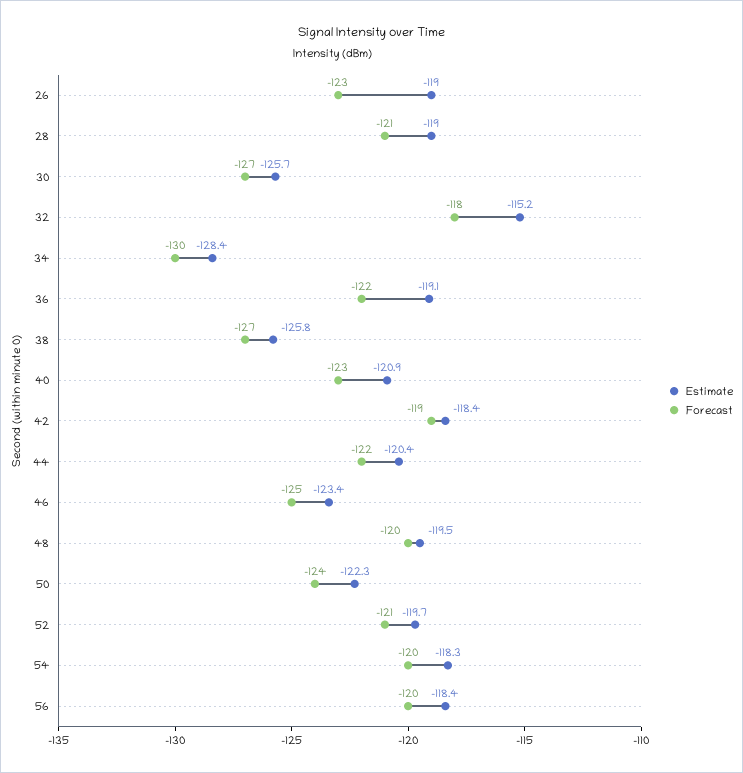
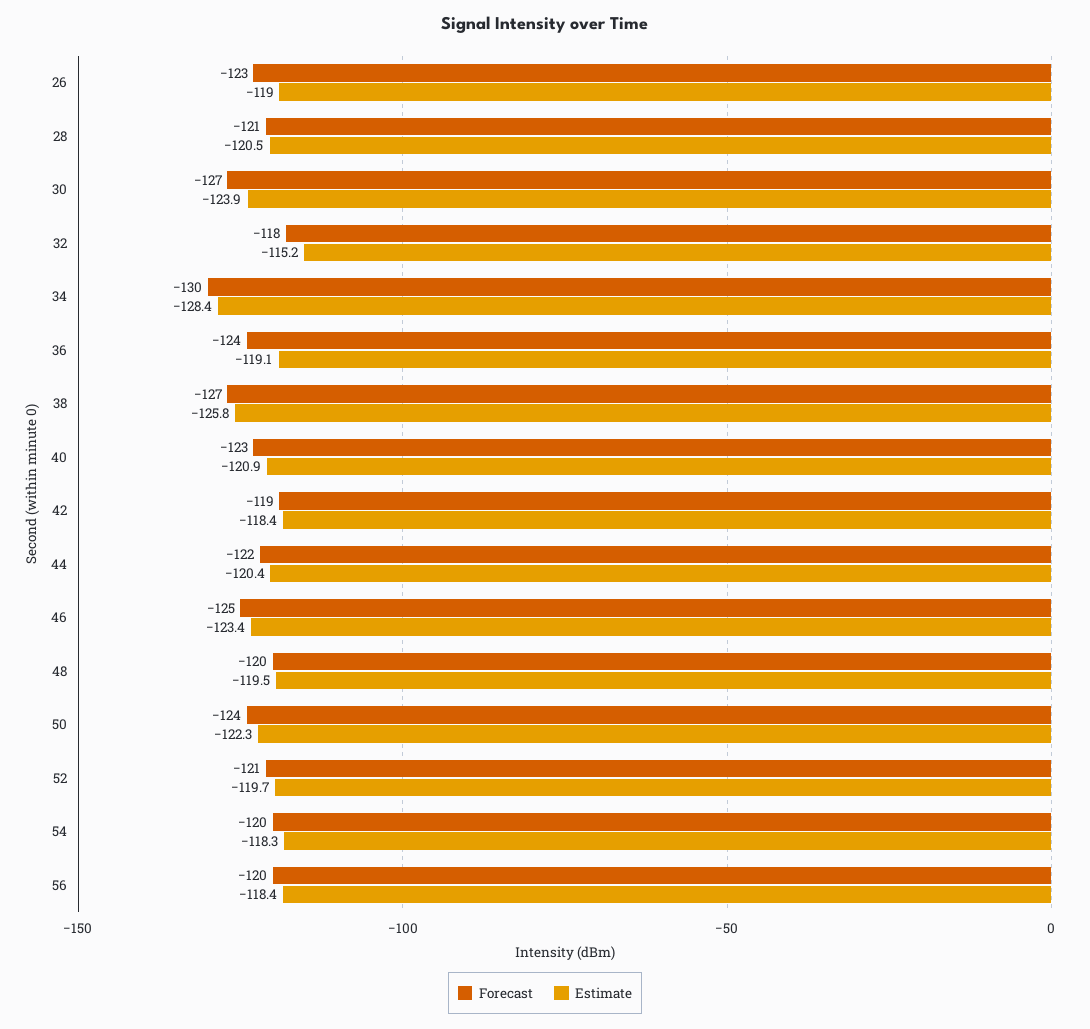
  {
    "Estimate": {
      "26": -119,
-     "28": -119,
+     "28": -120.5,
-     "30": -125.7,
+     "30": -123.9,
      "32": -115.2,
      "34": -128.4,
      "36": -119.1,
      "38": -125.8,
      "40": -120.9,
      "42": -118.4,
      "44": -120.4,
      "46": -123.4,
      "48": -119.5,
      "50": -122.3,
      "52": -119.7,
      "54": -118.3,
      "56": -118.4
    },
    "Forecast": {
      "26": -123,
      "28": -121,
      "30": -127,
      "32": -118,
      "34": -130,
-     "36": -122,
+     "36": -124,
      "38": -127,
      "40": -123,
      "42": -119,
      "44": -122,
      "46": -125,
      "48": -120,
      "50": -124,
      "52": -121,
      "54": -120,
      "56": -120
    }
  }

